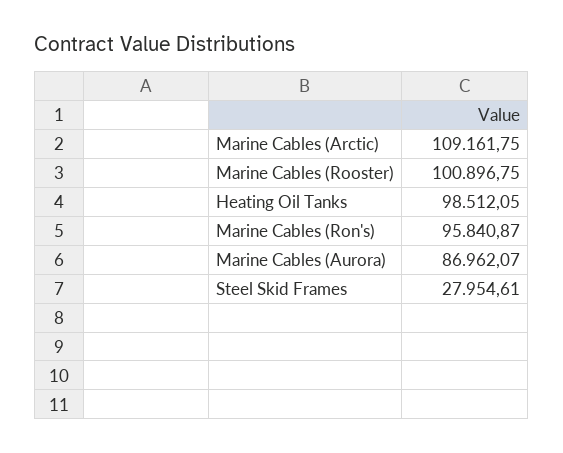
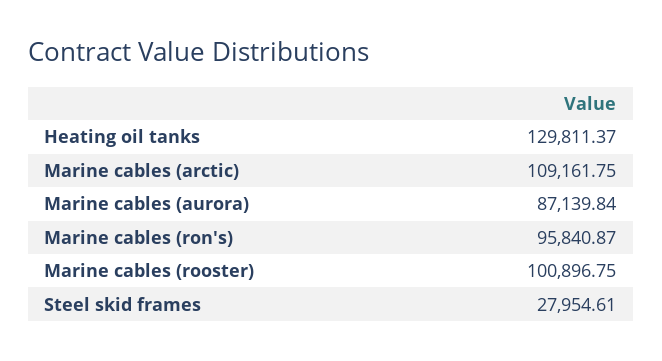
  {
    "Marine Cables (Arctic)": 109161.75,
    "Marine Cables (Rooster)": 100896.75,
-   "Heating Oil Tanks": 98512.05,
+   "Heating Oil Tanks": 129811.37,
    "Marine Cables (Ron's)": 95840.87,
-   "Marine Cables (Aurora)": 86962.07,
+   "Marine Cables (Aurora)": 87139.84,
    "Steel Skid Frames": 27954.61
  }

